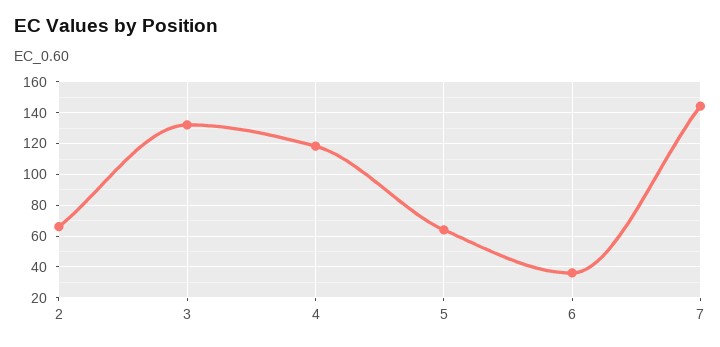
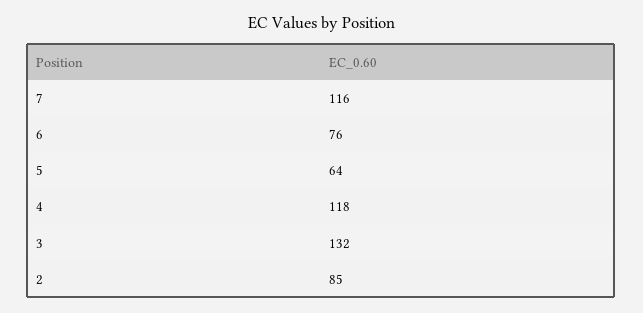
  {
-   "2": 65,
+   "2": 85,
    "3": 132,
    "4": 118,
    "5": 64,
-   "6": 35,
+   "6": 76,
-   "7": 145
+   "7": 116
  }

